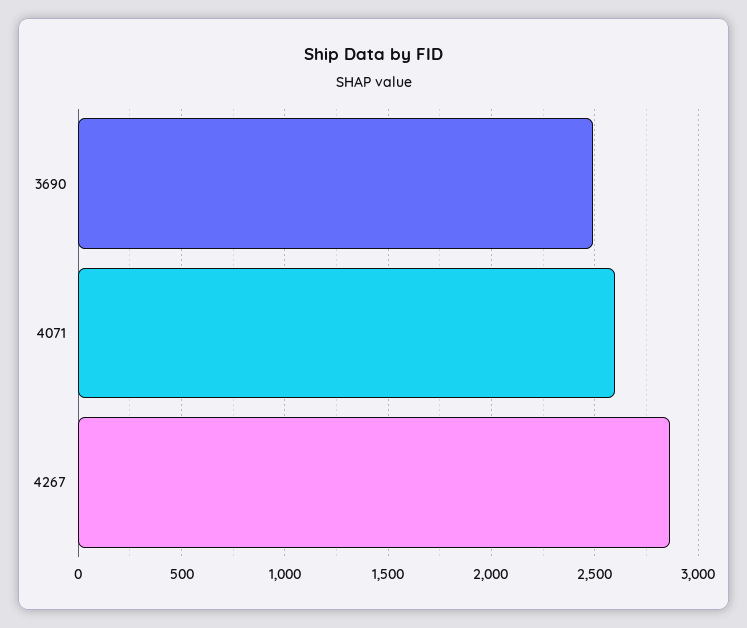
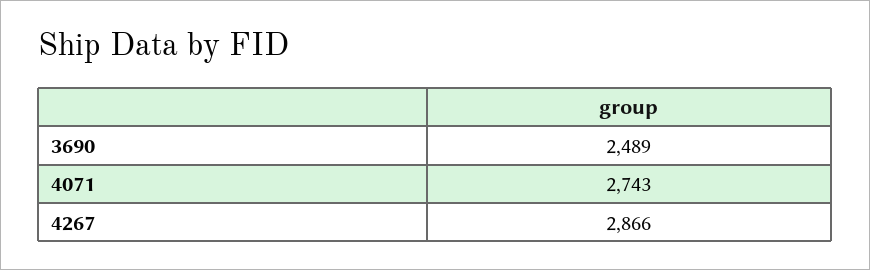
  {
    "3690": 2489,
-   "4071": 2600,
+   "4071": 2743,
    "4267": 2866
  }

